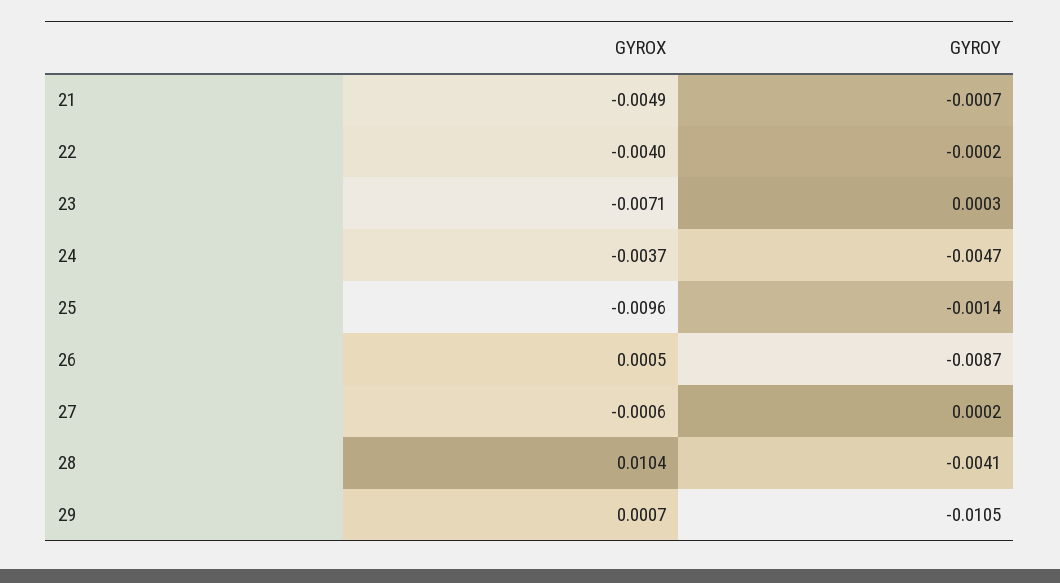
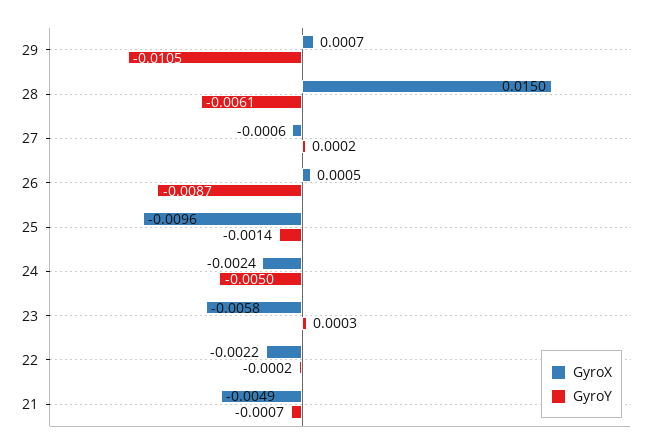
  {
    "GYROX": {
      "21": -0.0049,
-     "22": -0.004,
+     "22": -0.0022,
-     "23": -0.0071,
+     "23": -0.0058,
-     "24": -0.0037,
+     "24": -0.0024,
      "25": -0.0096,
      "26": 0.0005,
      "27": -0.0006,
-     "28": 0.0104,
+     "28": 0.015,
      "29": 0.0007
    },
    "GYROY": {
      "21": -0.0007,
      "22": -0.0002,
      "23": 0.0003,
-     "24": -0.0047,
+     "24": -0.005,
      "25": -0.0014,
      "26": -0.0087,
      "27": 0.0002,
-     "28": -0.0041,
+     "28": -0.0061,
      "29": -0.0105
    }
  }

